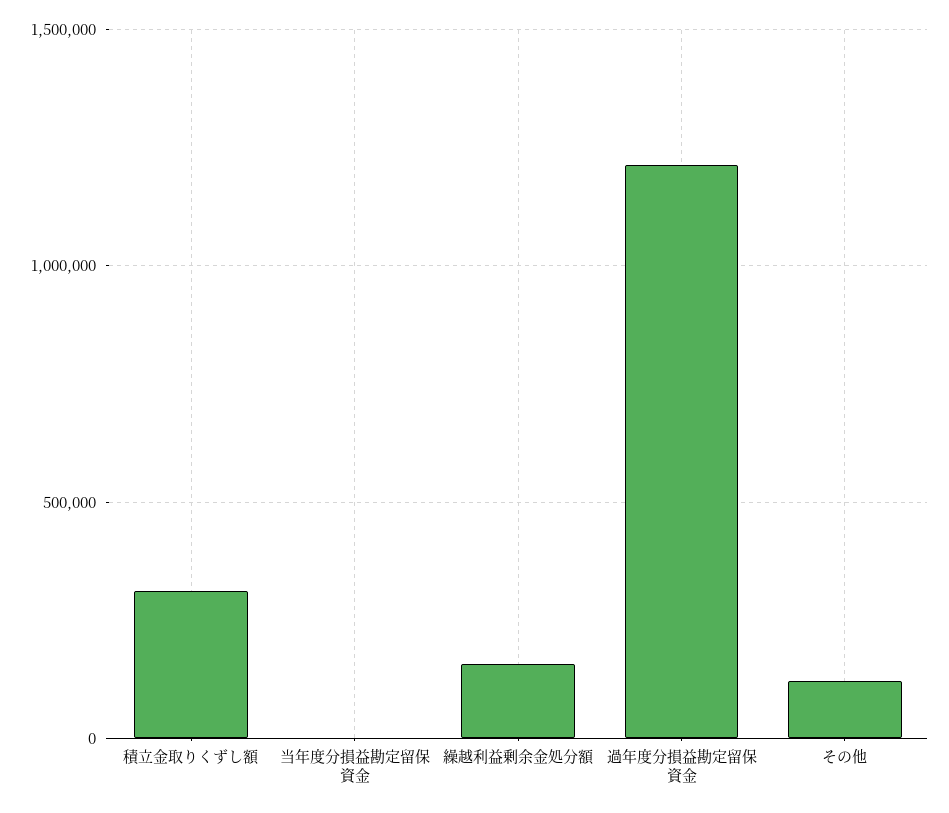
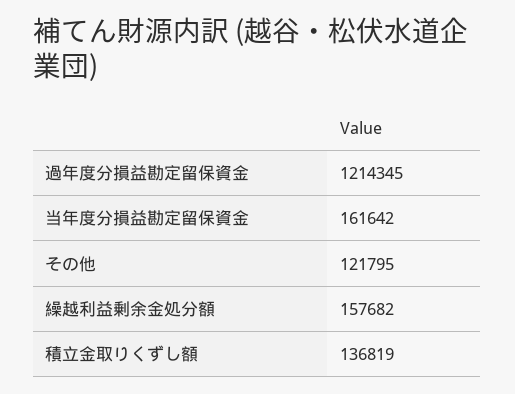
  {
-   "積立金取りくずし額": 300000,
+   "積立金取りくずし額": 136819,
-   "当年度分損益勘定留保資金": 0,
+   "当年度分損益勘定留保資金": 161642,
    "繰越利益剰余金処分額": 157682,
    "過年度分損益勘定留保資金": 1214345,
    "その他": 121795
  }

